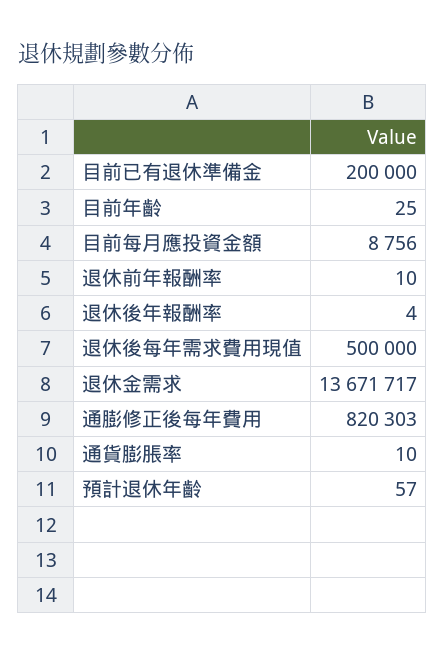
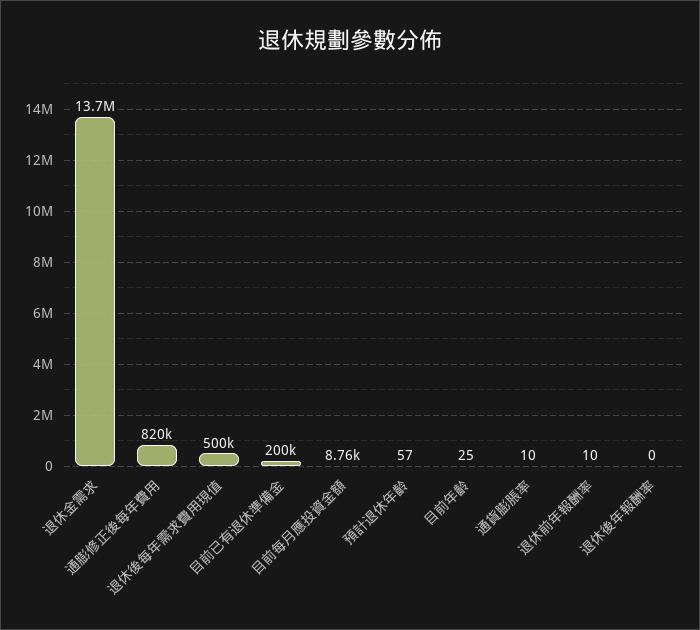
  {
    "目前已有退休準備金": 200000,
    "目前年齡": 25,
    "目前每月應投資金額": 8756,
    "退休前年報酬率": 10,
-   "退休後年報酬率": 4,
+   "退休後年報酬率": 0,
    "退休後每年需求費用現值": 500000,
    "退休金需求": 13671717,
    "通膨修正後每年費用": 820303,
    "通貨膨脹率": 10,
    "預計退休年齡": 57
  }

